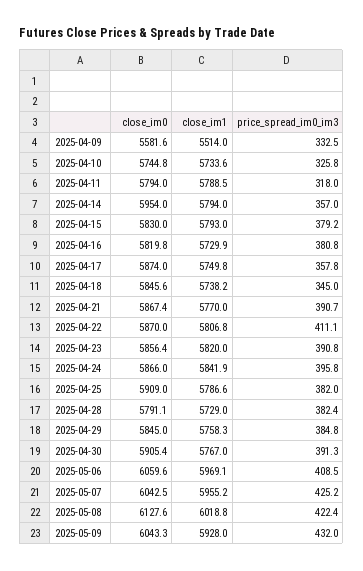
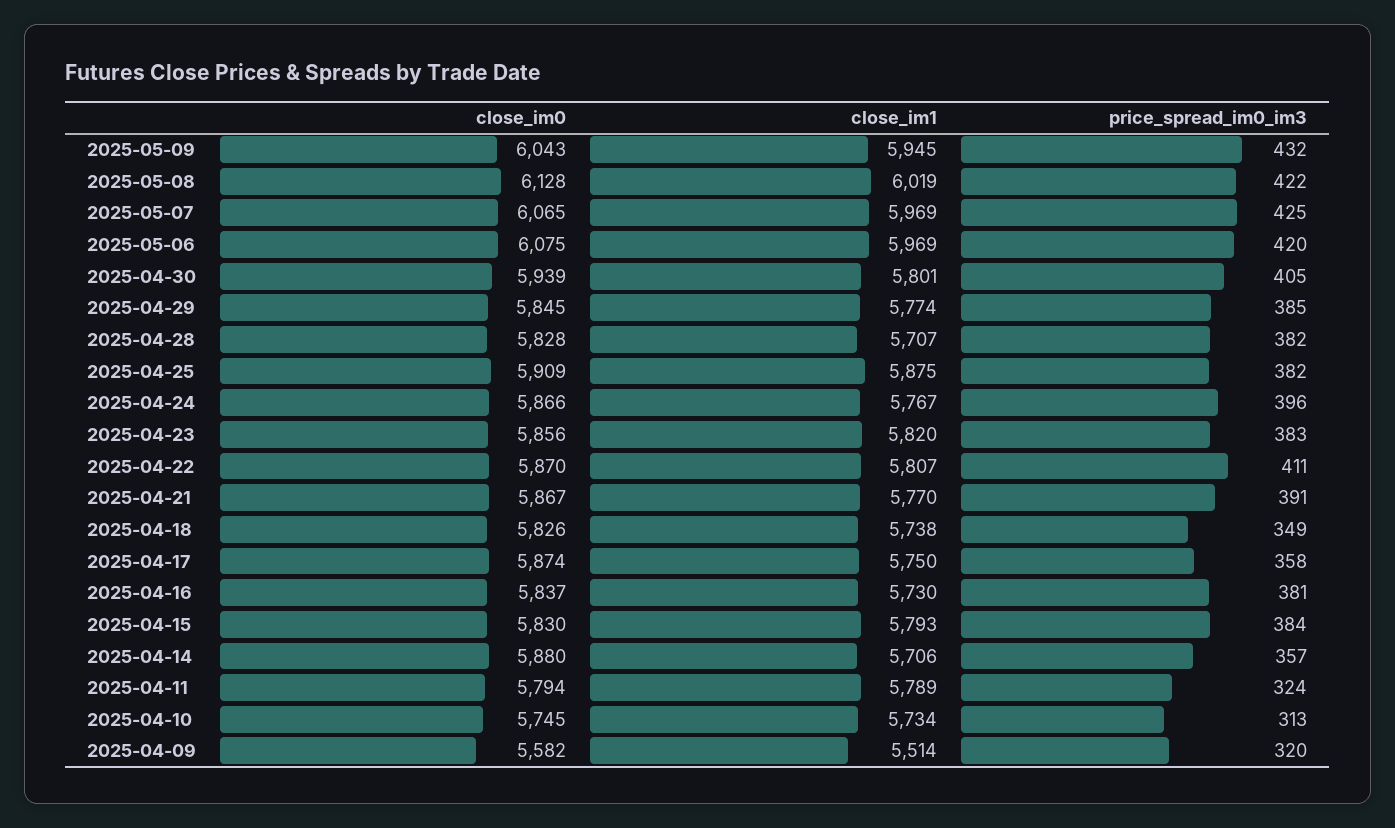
  {
    "close_im0": {
      "2025-04-09": 5581.6,
      "2025-04-10": 5744.8,
      "2025-04-11": 5794,
-     "2025-04-14": 5954,
+     "2025-04-14": 5880,
      "2025-04-15": 5830,
-     "2025-04-16": 5819.8,
+     "2025-04-16": 5837,
      "2025-04-17": 5874,
-     "2025-04-18": 5845.6,
+     "2025-04-18": 5826,
      "2025-04-21": 5867.4,
      "2025-04-22": 5870,
      "2025-04-23": 5856.4,
      "2025-04-24": 5866,
      "2025-04-25": 5909,
-     "2025-04-28": 5791.1,
+     "2025-04-28": 5828,
      "2025-04-29": 5845,
-     "2025-04-30": 5905.4,
+     "2025-04-30": 5939,
-     "2025-05-06": 6059.6,
+     "2025-05-06": 6075,
-     "2025-05-07": 6042.5,
+     "2025-05-07": 6065,
      "2025-05-08": 6127.6,
      "2025-05-09": 6043.3
    },
    "close_im1": {
      "2025-04-09": 5514,
      "2025-04-10": 5733.6,
      "2025-04-11": 5788.5,
-     "2025-04-14": 5794,
+     "2025-04-14": 5706,
      "2025-04-15": 5793,
      "2025-04-16": 5729.9,
      "2025-04-17": 5749.8,
      "2025-04-18": 5738.2,
      "2025-04-21": 5770,
      "2025-04-22": 5806.8,
      "2025-04-23": 5820,
-     "2025-04-24": 5841.9,
+     "2025-04-24": 5767,
-     "2025-04-25": 5786.6,
+     "2025-04-25": 5875,
-     "2025-04-28": 5729,
+     "2025-04-28": 5707,
-     "2025-04-29": 5758.3,
+     "2025-04-29": 5774,
-     "2025-04-30": 5767,
+     "2025-04-30": 5801,
      "2025-05-06": 5969.1,
-     "2025-05-07": 5955.2,
+     "2025-05-07": 5969,
      "2025-05-08": 6018.8,
-     "2025-05-09": 5928
+     "2025-05-09": 5945
    },
    "price_spread_im0_im3": {
-     "2025-04-09": 332.5,
+     "2025-04-09": 320,
-     "2025-04-10": 325.8,
+     "2025-04-10": 313,
-     "2025-04-11": 318,
+     "2025-04-11": 324,
      "2025-04-14": 357,
-     "2025-04-15": 379.2,
+     "2025-04-15": 384,
      "2025-04-16": 380.8,
      "2025-04-17": 357.8,
-     "2025-04-18": 345,
+     "2025-04-18": 349,
      "2025-04-21": 390.7,
      "2025-04-22": 411.1,
-     "2025-04-23": 390.8,
+     "2025-04-23": 383,
      "2025-04-24": 395.8,
      "2025-04-25": 382,
      "2025-04-28": 382.4,
      "2025-04-29": 384.8,
-     "2025-04-30": 391.3,
+     "2025-04-30": 405,
-     "2025-05-06": 408.5,
+     "2025-05-06": 420,
      "2025-05-07": 425.2,
      "2025-05-08": 422.4,
      "2025-05-09": 432
    }
  }

